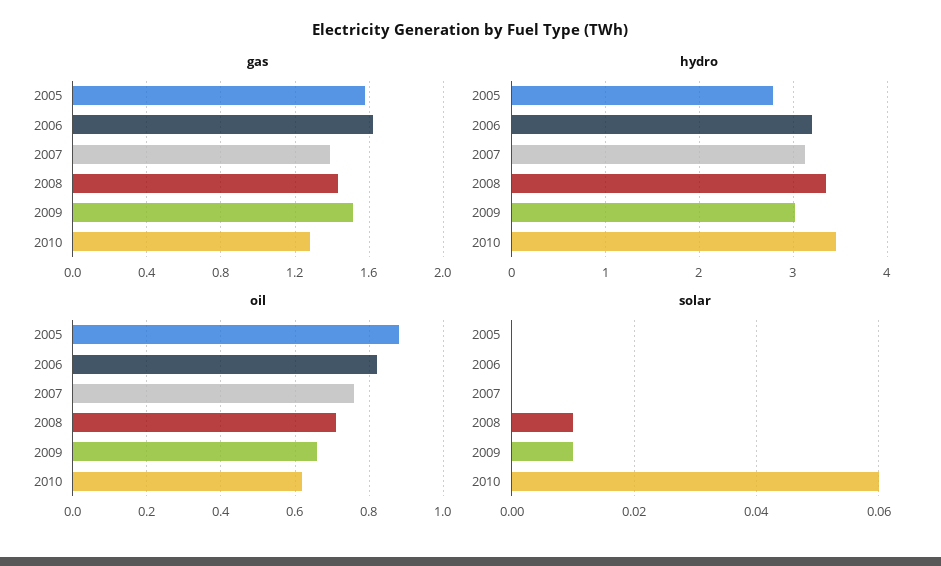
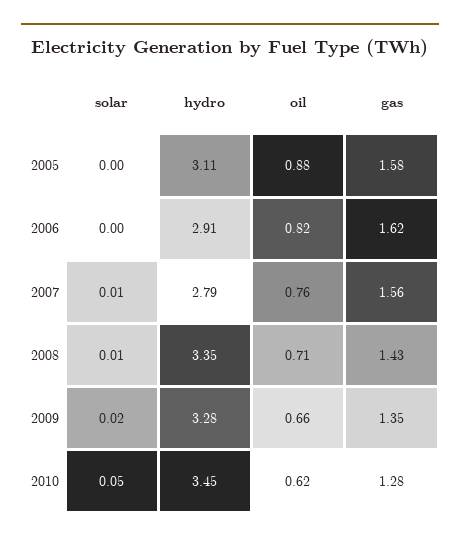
  {
    "gas": {
      "2005": 1.58,
      "2006": 1.62,
-     "2007": 1.4,
+     "2007": 1.56,
      "2008": 1.43,
-     "2009": 1.5,
+     "2009": 1.35,
      "2010": 1.28
    },
    "hydro": {
-     "2005": 2.8,
+     "2005": 3.11,
-     "2006": 3.2,
+     "2006": 2.91,
-     "2007": 3.1,
+     "2007": 2.79,
      "2008": 3.35,
-     "2009": 3,
+     "2009": 3.28,
      "2010": 3.45
    },
    "oil": {
      "2005": 0.88,
      "2006": 0.82,
      "2007": 0.76,
      "2008": 0.71,
      "2009": 0.66,
      "2010": 0.62
    },
    "solar": {
      "2005": 0,
      "2006": 0,
-     "2007": 0,
+     "2007": 0.01,
      "2008": 0.01,
-     "2009": 0.01,
+     "2009": 0.02,
-     "2010": 0.06
+     "2010": 0.05
    }
  }

